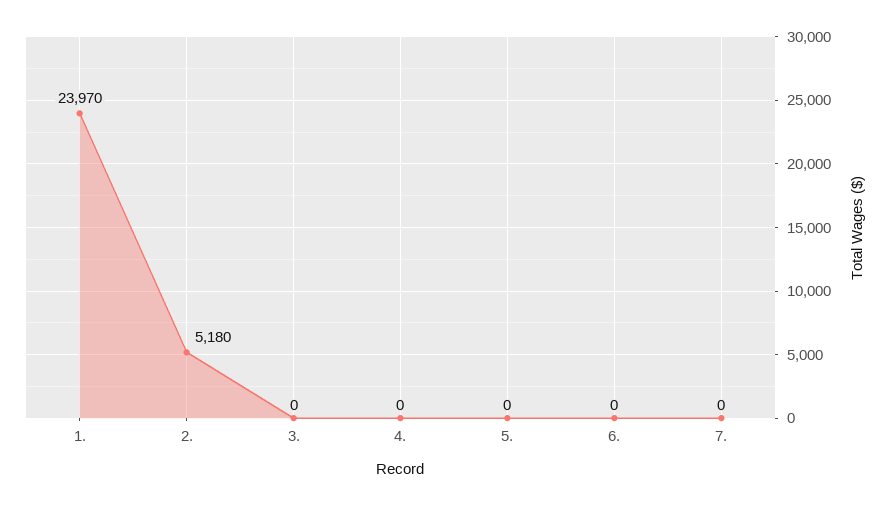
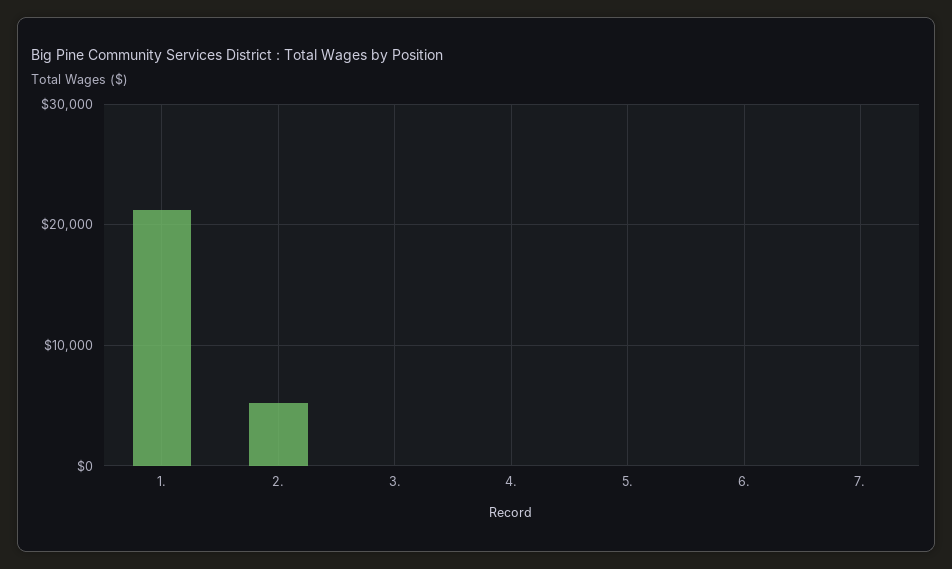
  {
-   "1.": 23970,
+   "1.": 21000,
    "2.": 5180,
    "3.": 0,
    "4.": 0,
    "5.": 0,
    "6.": 0,
    "7.": 0
  }

